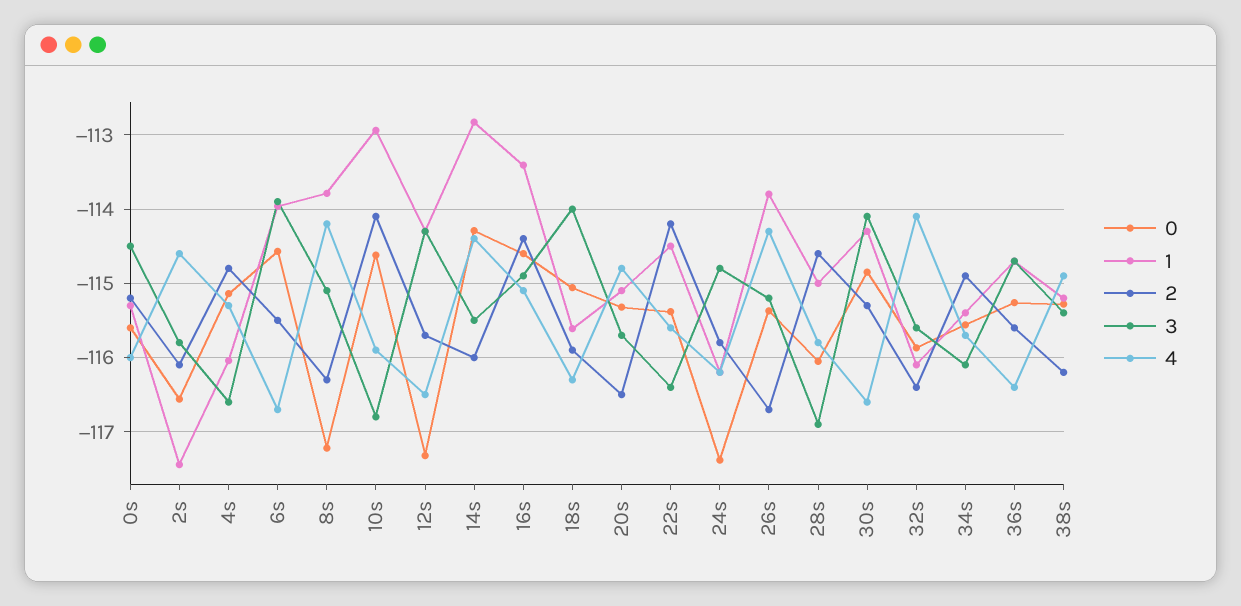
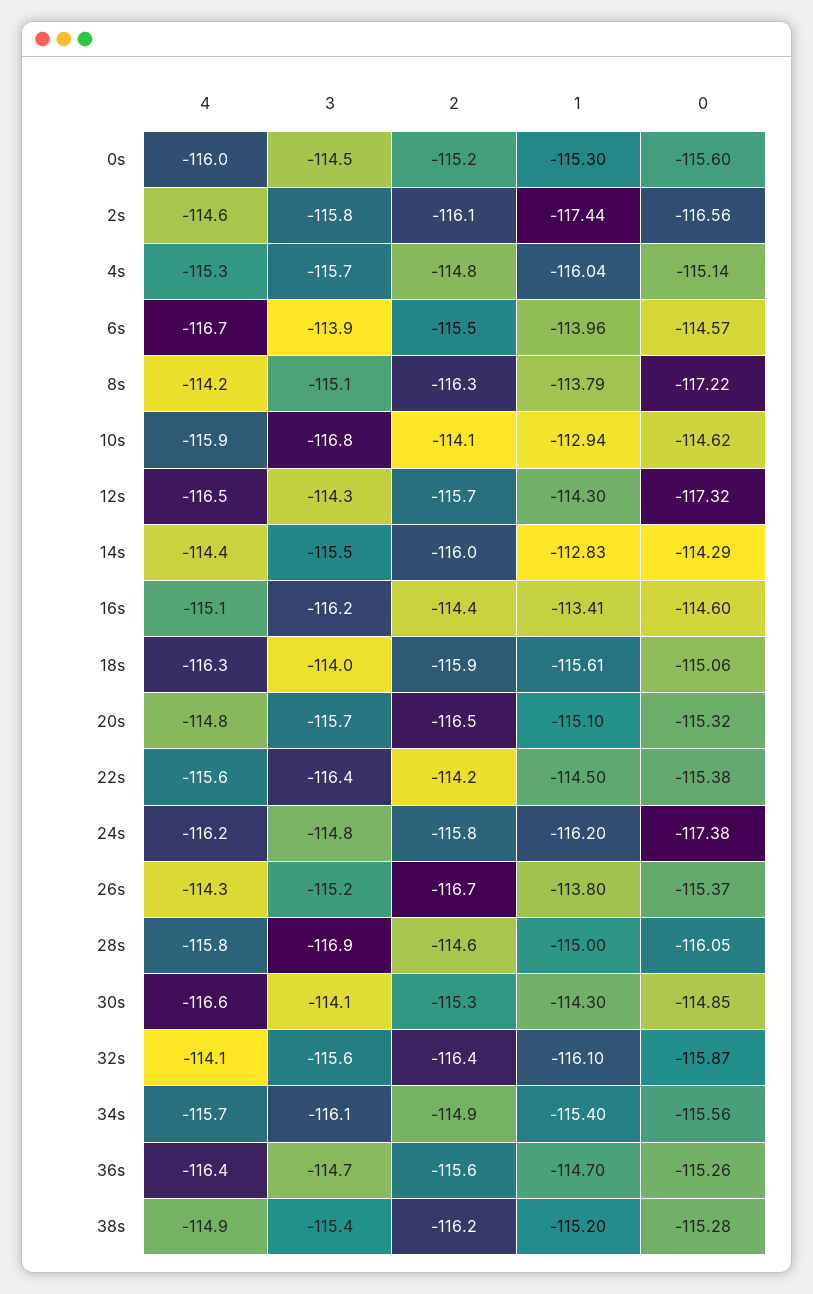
  {
    "0": {
      "0s": -115.6,
      "2s": -116.56,
      "4s": -115.14,
      "6s": -114.57,
      "8s": -117.22,
      "10s": -114.62,
      "12s": -117.32,
      "14s": -114.29,
      "16s": -114.6,
      "18s": -115.06,
      "20s": -115.32,
      "22s": -115.38,
      "24s": -117.38,
      "26s": -115.37,
      "28s": -116.05,
      "30s": -114.85,
      "32s": -115.87,
      "34s": -115.56,
      "36s": -115.26,
      "38s": -115.28
    },
    "1": {
      "0s": -115.3,
      "2s": -117.44,
      "4s": -116.04,
      "6s": -113.96,
      "8s": -113.79,
      "10s": -112.94,
      "12s": -114.3,
      "14s": -112.83,
      "16s": -113.41,
      "18s": -115.61,
      "20s": -115.1,
      "22s": -114.5,
      "24s": -116.2,
      "26s": -113.8,
      "28s": -115,
      "30s": -114.3,
      "32s": -116.1,
      "34s": -115.4,
      "36s": -114.7,
      "38s": -115.2
    },
    "2": {
      "0s": -115.2,
      "2s": -116.1,
      "4s": -114.8,
      "6s": -115.5,
      "8s": -116.3,
      "10s": -114.1,
      "12s": -115.7,
      "14s": -116,
      "16s": -114.4,
      "18s": -115.9,
      "20s": -116.5,
      "22s": -114.2,
      "24s": -115.8,
      "26s": -116.7,
      "28s": -114.6,
      "30s": -115.3,
      "32s": -116.4,
      "34s": -114.9,
      "36s": -115.6,
      "38s": -116.2
    },
    "3": {
      "0s": -114.5,
      "2s": -115.8,
-     "4s": -116.6,
+     "4s": -115.7,
      "6s": -113.9,
      "8s": -115.1,
      "10s": -116.8,
      "12s": -114.3,
      "14s": -115.5,
-     "16s": -114.9,
+     "16s": -116.2,
      "18s": -114,
      "20s": -115.7,
      "22s": -116.4,
      "24s": -114.8,
      "26s": -115.2,
      "28s": -116.9,
      "30s": -114.1,
      "32s": -115.6,
      "34s": -116.1,
      "36s": -114.7,
      "38s": -115.4
    },
    "4": {
      "0s": -116,
      "2s": -114.6,
      "4s": -115.3,
      "6s": -116.7,
      "8s": -114.2,
      "10s": -115.9,
      "12s": -116.5,
      "14s": -114.4,
      "16s": -115.1,
      "18s": -116.3,
      "20s": -114.8,
      "22s": -115.6,
      "24s": -116.2,
      "26s": -114.3,
      "28s": -115.8,
      "30s": -116.6,
      "32s": -114.1,
      "34s": -115.7,
      "36s": -116.4,
      "38s": -114.9
    }
  }

